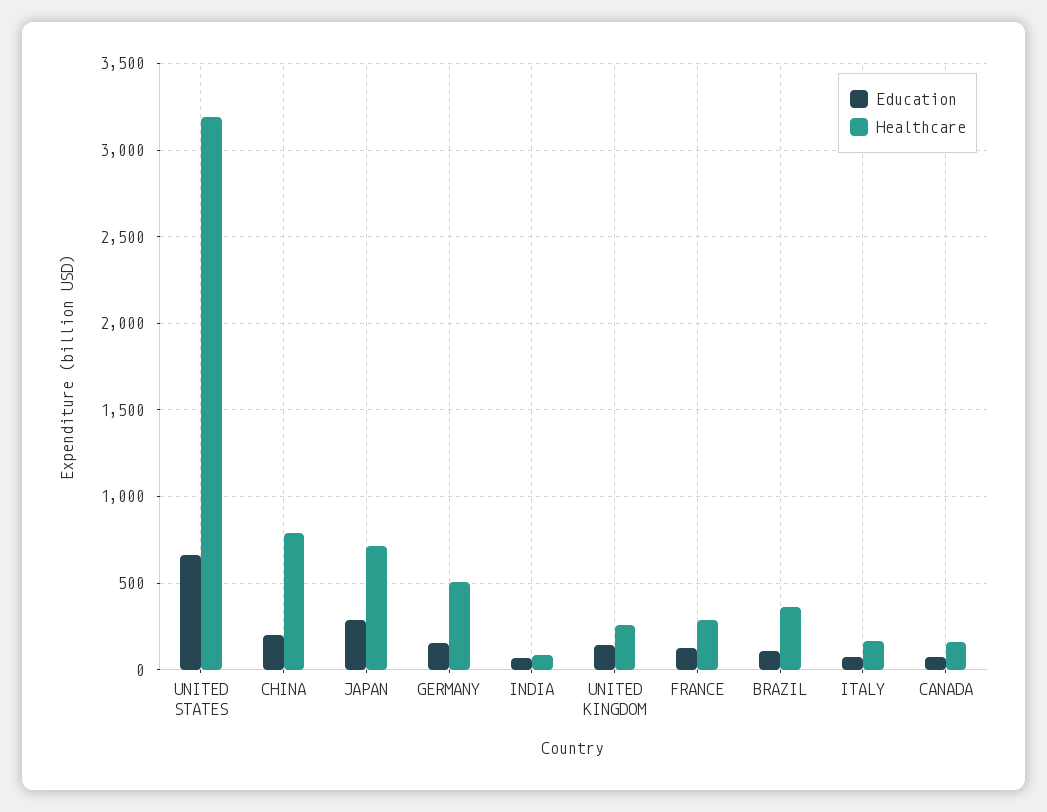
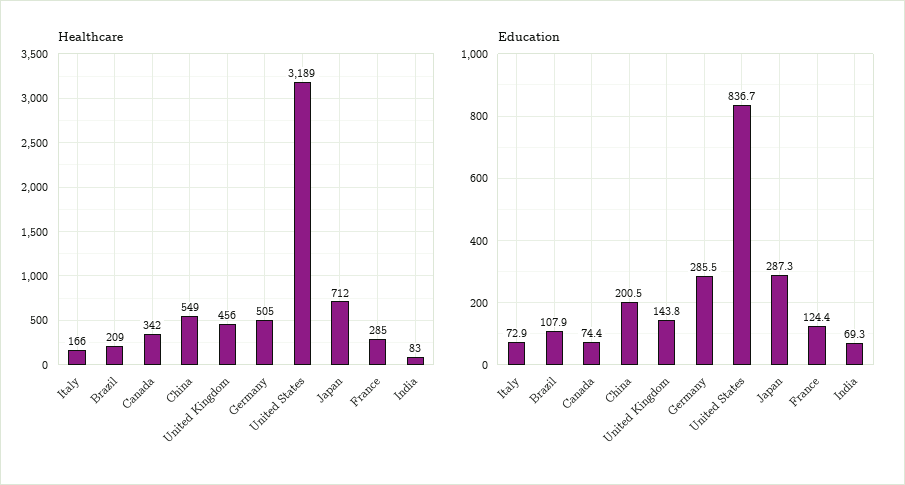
  {
    "Education": {
-     "UNITED STATES": 650,
+     "UNITED STATES": 836.7,
      "CHINA": 200.5,
      "JAPAN": 287.3,
-     "GERMANY": 150,
+     "GERMANY": 285.5,
      "INDIA": 69.3,
      "UNITED KINGDOM": 143.8,
      "FRANCE": 124.4,
      "BRAZIL": 107.9,
      "ITALY": 72.9,
      "CANADA": 74.4
    },
    "Healthcare": {
      "UNITED STATES": 3189,
-     "CHINA": 800,
+     "CHINA": 549,
      "JAPAN": 712,
      "GERMANY": 505,
      "INDIA": 83,
-     "UNITED KINGDOM": 250,
+     "UNITED KINGDOM": 456,
      "FRANCE": 285,
-     "BRAZIL": 350,
+     "BRAZIL": 209,
      "ITALY": 166,
-     "CANADA": 150
+     "CANADA": 342
    }
  }

